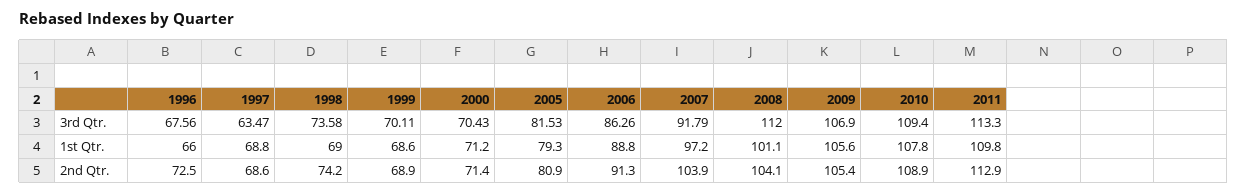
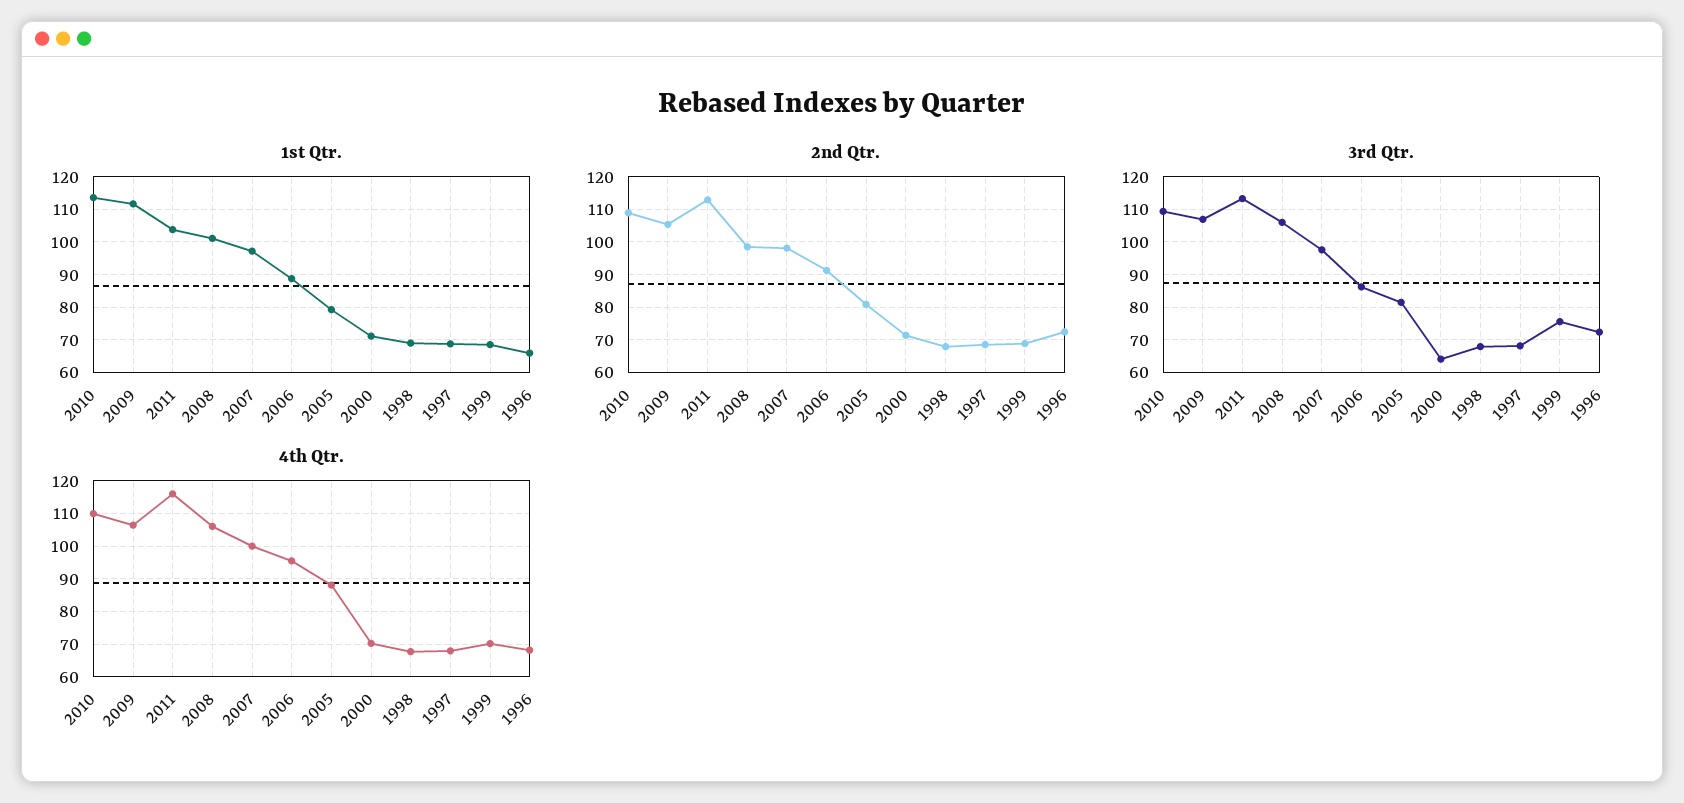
  {
    "3rd Qtr.": {
-     "1996": 67.56,
+     "1996": 72,
-     "1997": 63.47,
+     "1997": 68,
-     "1998": 73.58,
+     "1998": 68,
-     "1999": 70.11,
+     "1999": 76,
-     "2000": 70.43,
+     "2000": 64,
      "2005": 81.53,
      "2006": 86.26,
-     "2007": 91.79,
+     "2007": 98,
-     "2008": 112,
+     "2008": 106,
      "2009": 106.9,
      "2010": 109.4,
      "2011": 113.3
    },
    "1st Qtr.": {
      "1996": 66,
      "1997": 68.8,
      "1998": 69,
      "1999": 68.6,
      "2000": 71.2,
      "2005": 79.3,
      "2006": 88.8,
      "2007": 97.2,
      "2008": 101.1,
-     "2009": 105.6,
+     "2009": 112,
-     "2010": 107.8,
+     "2010": 114,
-     "2011": 109.8
+     "2011": 104
    },
    "2nd Qtr.": {
      "1996": 72.5,
      "1997": 68.6,
-     "1998": 74.2,
+     "1998": 68,
      "1999": 68.9,
      "2000": 71.4,
      "2005": 80.9,
      "2006": 91.3,
-     "2007": 103.9,
+     "2007": 98,
-     "2008": 104.1,
+     "2008": 98,
      "2009": 105.4,
      "2010": 108.9,
      "2011": 112.9
-   }
+   },
+   "4th Qtr.": {
+     "2010": 110,
+     "2009": 106,
+     "2011": 116,
+     "2008": 106,
+     "2007": 100,
+     "2006": 96,
+     "2005": 88,
+     "2000": 70,
+     "1998": 68,
+     "1997": 68,
+     "1999": 70,
+     "1996": 68
+   }
  }

